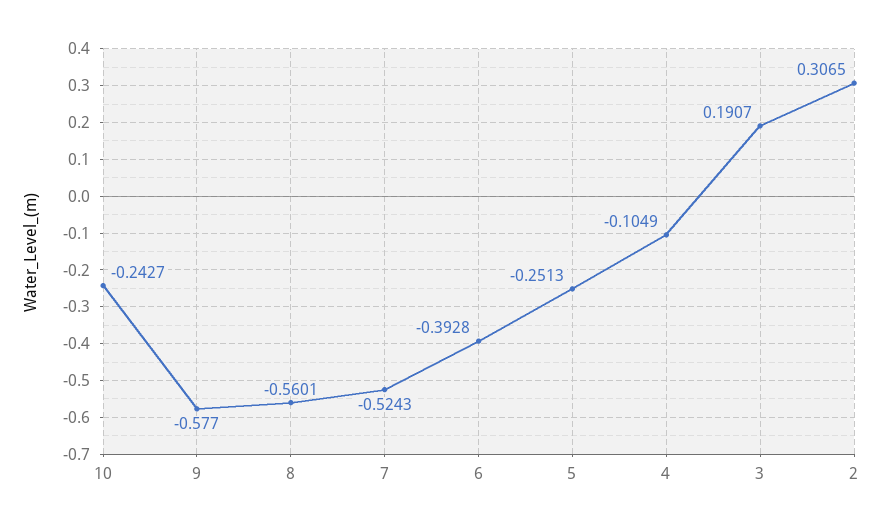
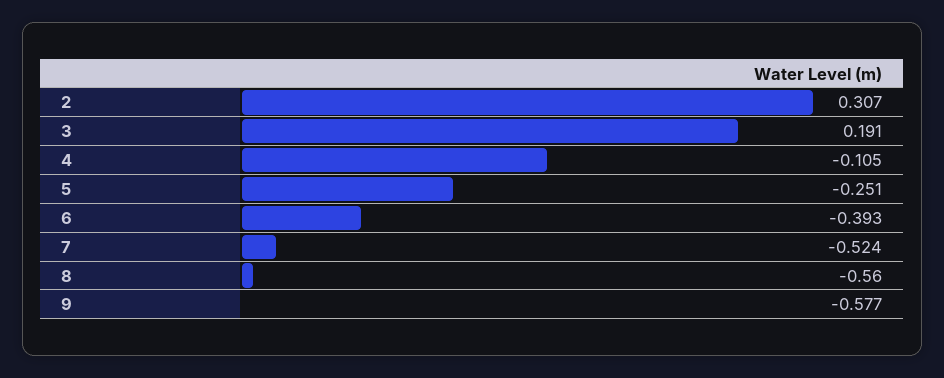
  {
-   "10": -0.2427,
    "9": -0.577,
    "8": -0.5601,
    "7": -0.5243,
    "6": -0.3928,
    "5": -0.2513,
    "4": -0.1049,
    "3": 0.1907,
    "2": 0.3065
  }

